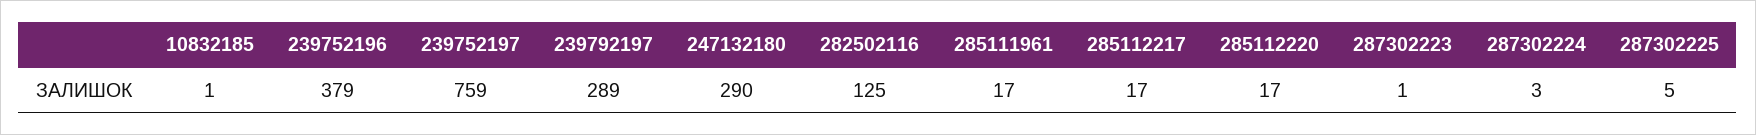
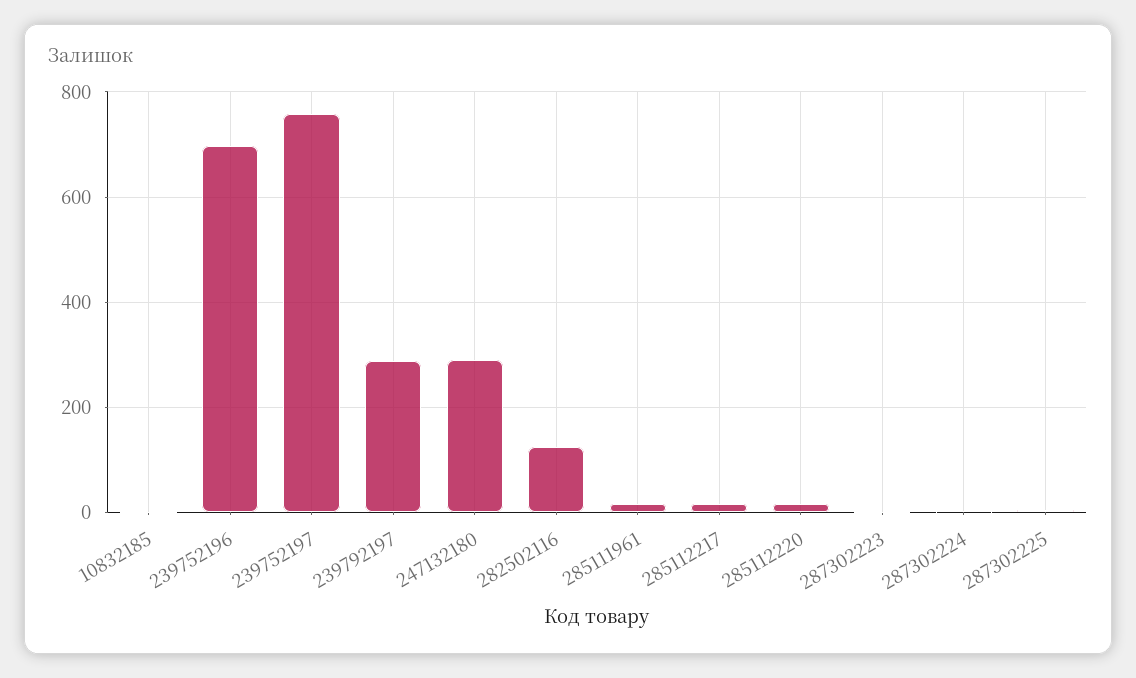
  {
    "10832185": 1,
-   "239752196": 379,
+   "239752196": 700,
    "239752197": 759,
    "239792197": 289,
    "247132180": 290,
    "282502116": 125,
    "285111961": 17,
    "285112217": 17,
    "285112220": 17,
    "287302223": 1,
    "287302224": 3,
    "287302225": 5
  }

